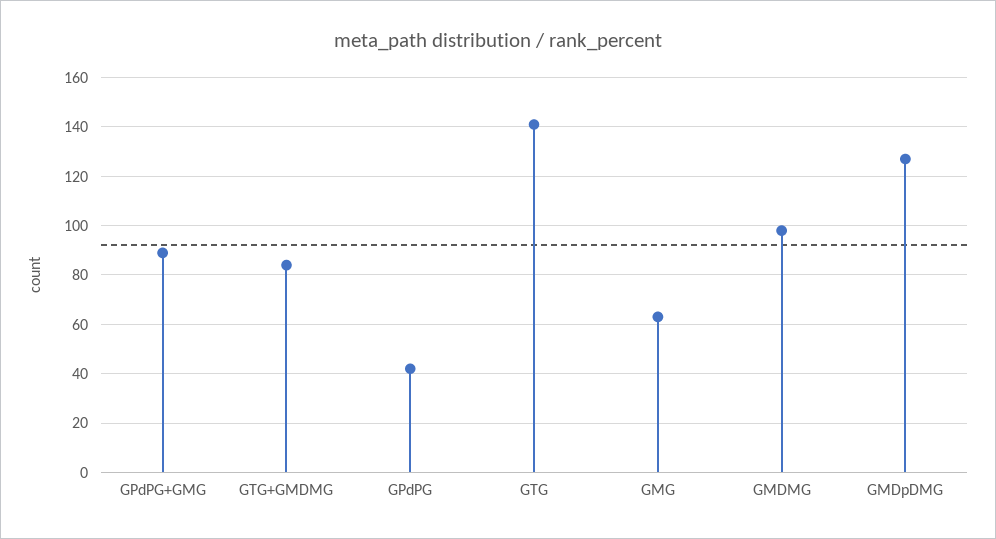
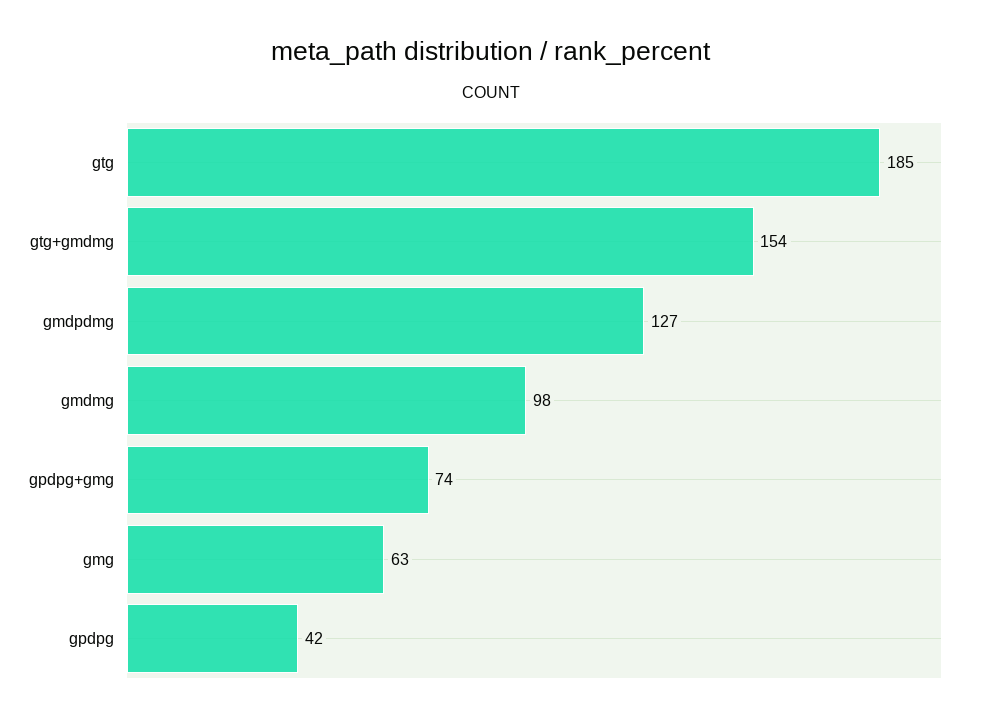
  {
-   "GPdPG+GMG": 90,
+   "GPdPG+GMG": 74,
-   "GTG+GMDMG": 85,
+   "GTG+GMDMG": 154,
    "GPdPG": 42,
-   "GTG": 140,
+   "GTG": 185,
    "GMG": 63,
    "GMDMG": 98,
    "GMDpDMG": 127
  }

